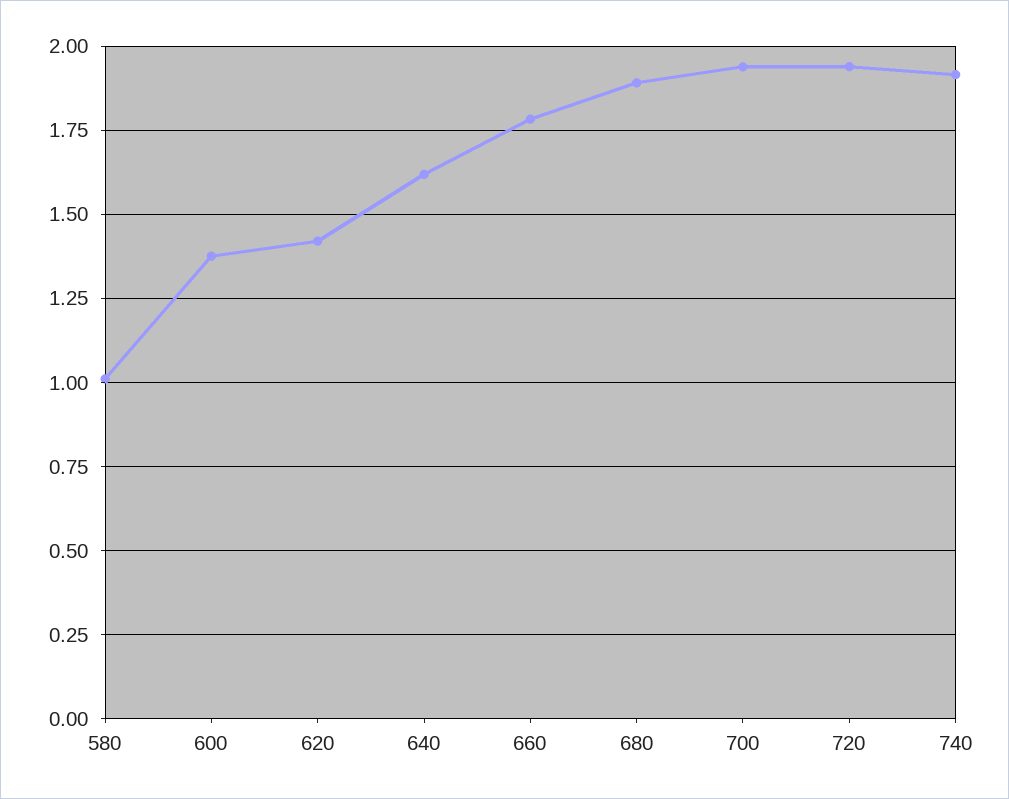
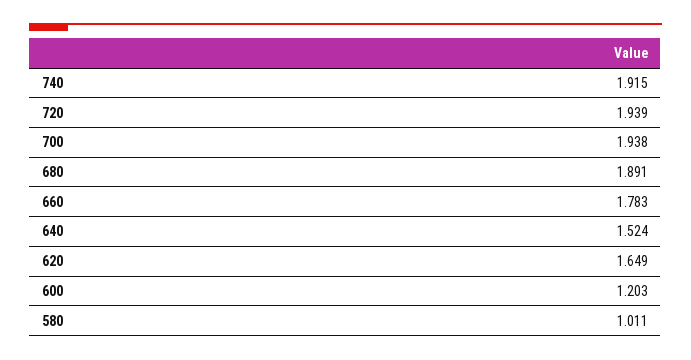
  {
    "580": 1.011,
-   "600": 1.375,
+   "600": 1.203,
-   "620": 1.425,
+   "620": 1.649,
-   "640": 1.625,
+   "640": 1.524,
    "660": 1.783,
    "680": 1.891,
    "700": 1.938,
    "720": 1.939,
    "740": 1.915
  }

